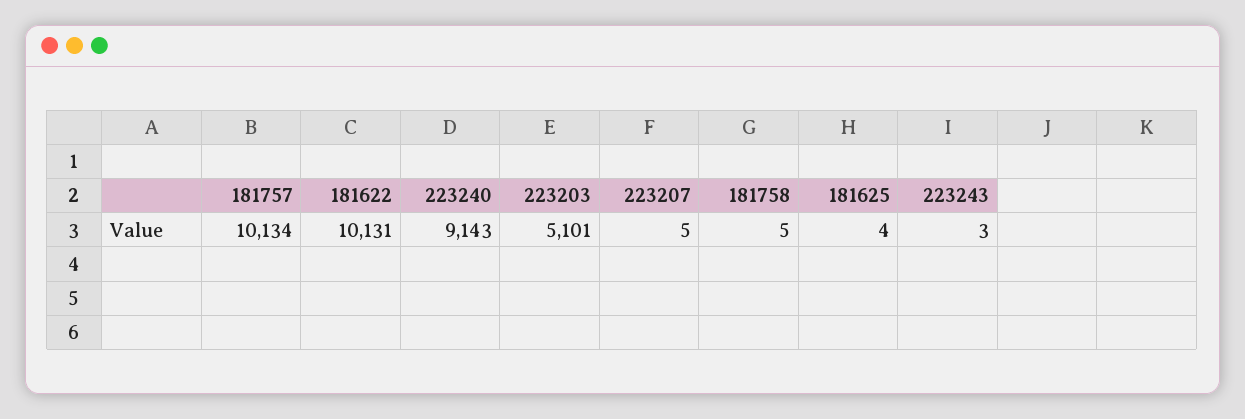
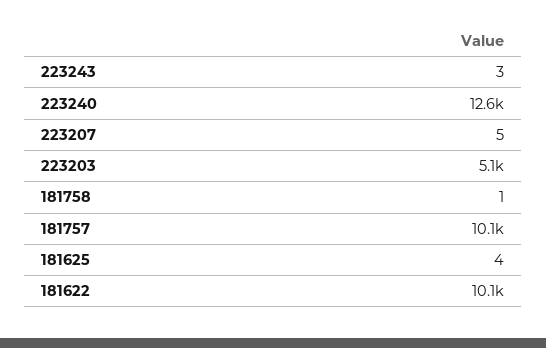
  {
    "181757": 10134,
    "181622": 10131,
-   "223240": 9143,
+   "223240": 12600,
    "223203": 5101,
    "223207": 5,
-   "181758": 5,
+   "181758": 1,
    "181625": 4,
    "223243": 3
  }

